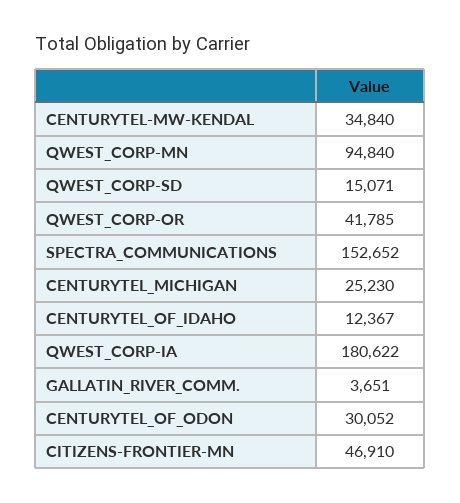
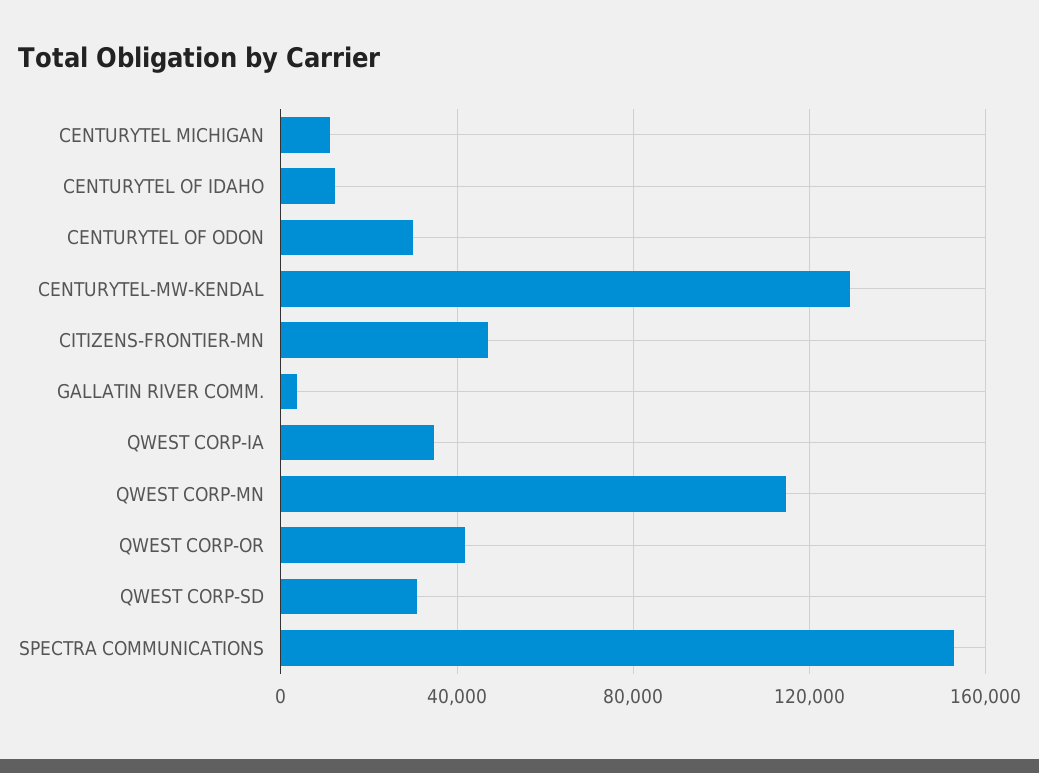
  {
-   "CENTURYTEL-MW-KENDAL": 34840,
+   "CENTURYTEL-MW-KENDAL": 130000,
-   "QWEST_CORP-MN": 94840,
+   "QWEST_CORP-MN": 115000,
-   "QWEST_CORP-SD": 15071,
+   "QWEST_CORP-SD": 30000,
    "QWEST_CORP-OR": 41785,
    "SPECTRA_COMMUNICATIONS": 152652,
-   "CENTURYTEL_MICHIGAN": 25230,
+   "CENTURYTEL_MICHIGAN": 10000,
    "CENTURYTEL_OF_IDAHO": 12367,
-   "QWEST_CORP-IA": 180622,
+   "QWEST_CORP-IA": 35000,
    "GALLATIN_RIVER_COMM.": 3651,
    "CENTURYTEL_OF_ODON": 30052,
    "CITIZENS-FRONTIER-MN": 46910
  }

